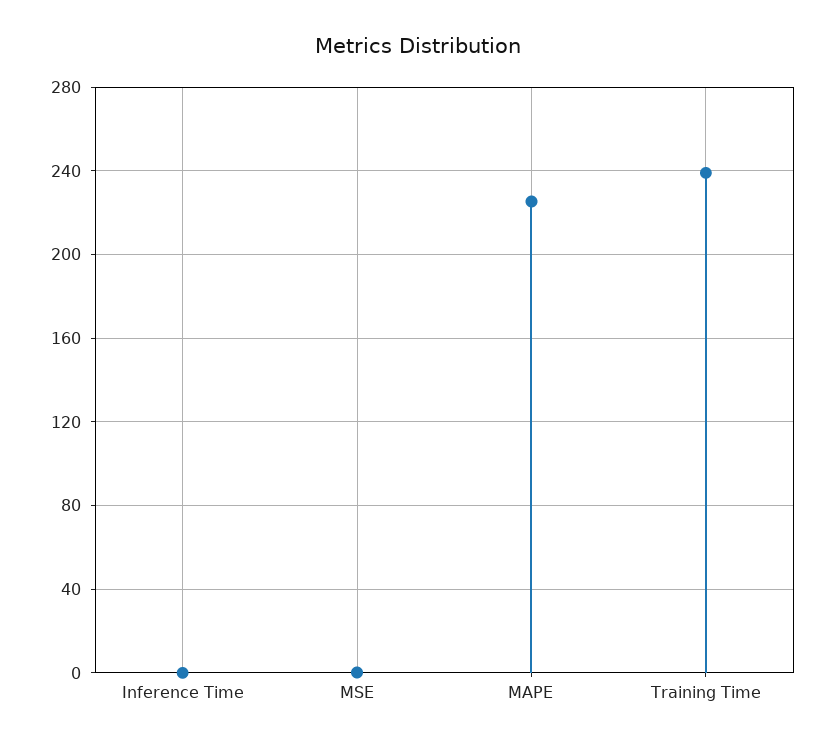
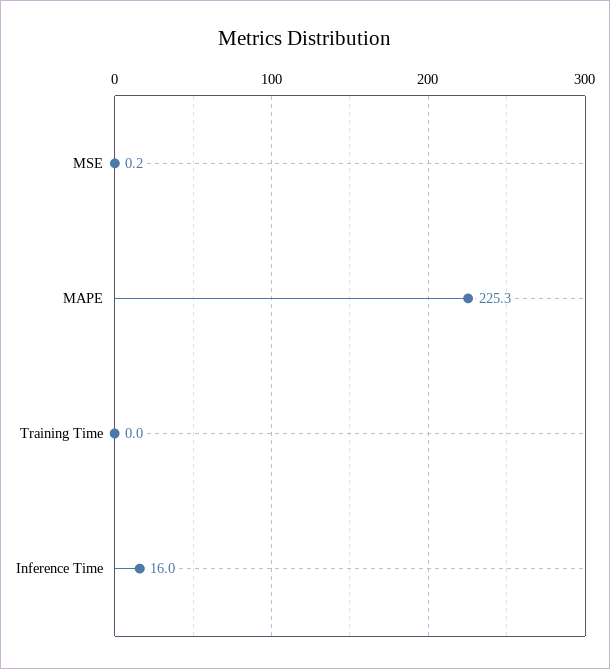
  {
-   "Inference Time": 0,
+   "Inference Time": 16,
    "MSE": 0.2,
    "MAPE": 225.3,
-   "Training Time": 240
+   "Training Time": 0
  }

